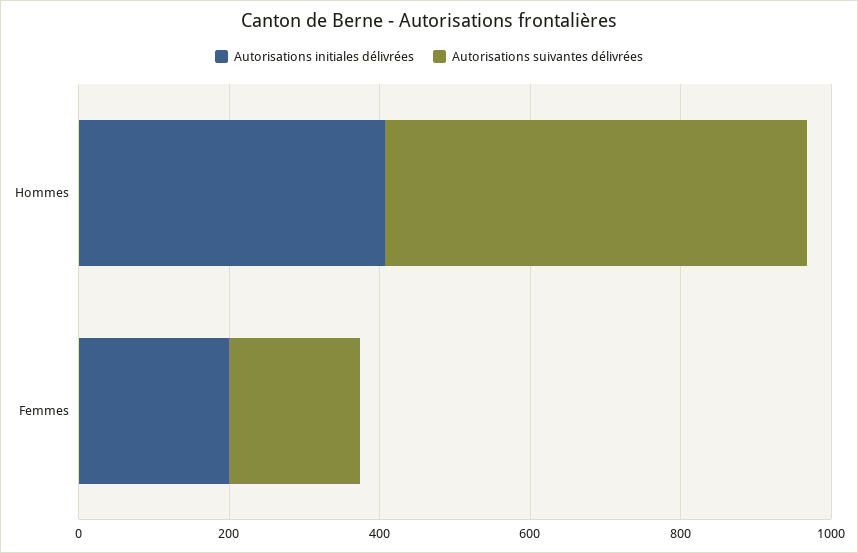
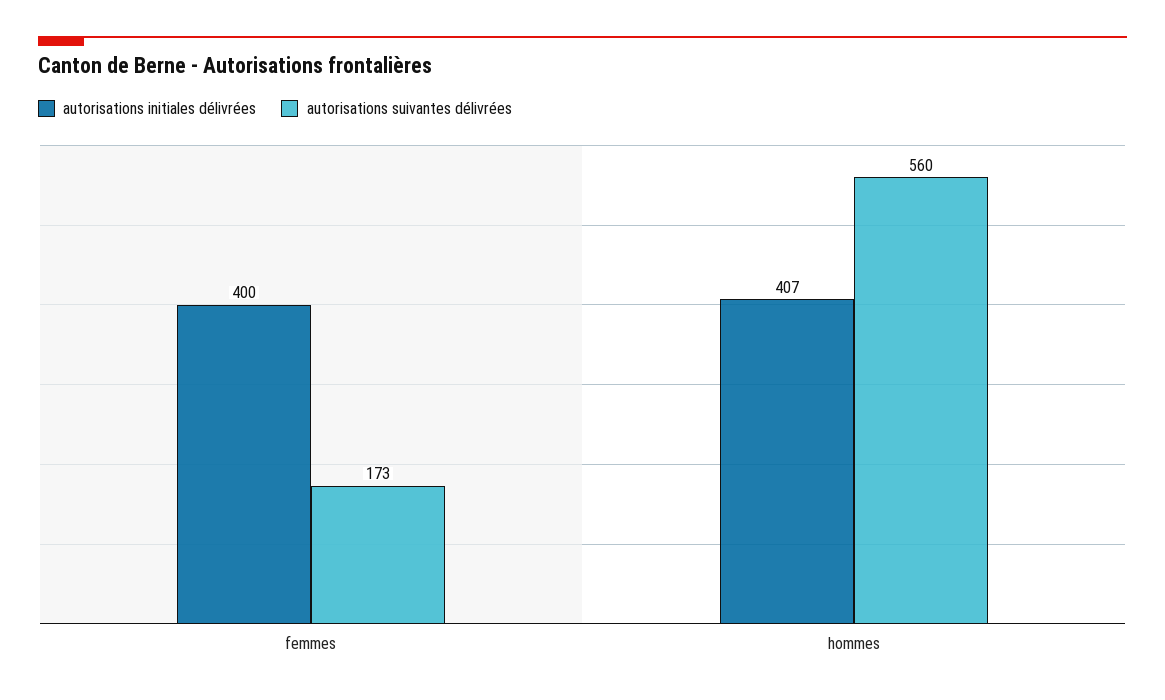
  {
    "Autorisations initiales délivrées": {
      "Hommes": 407,
-     "Femmes": 200
+     "Femmes": 400
    },
    "Autorisations suivantes délivrées": {
      "Hommes": 560,
      "Femmes": 173
    }
  }

